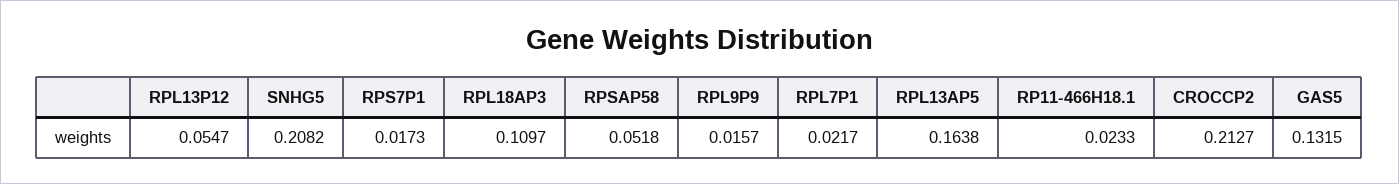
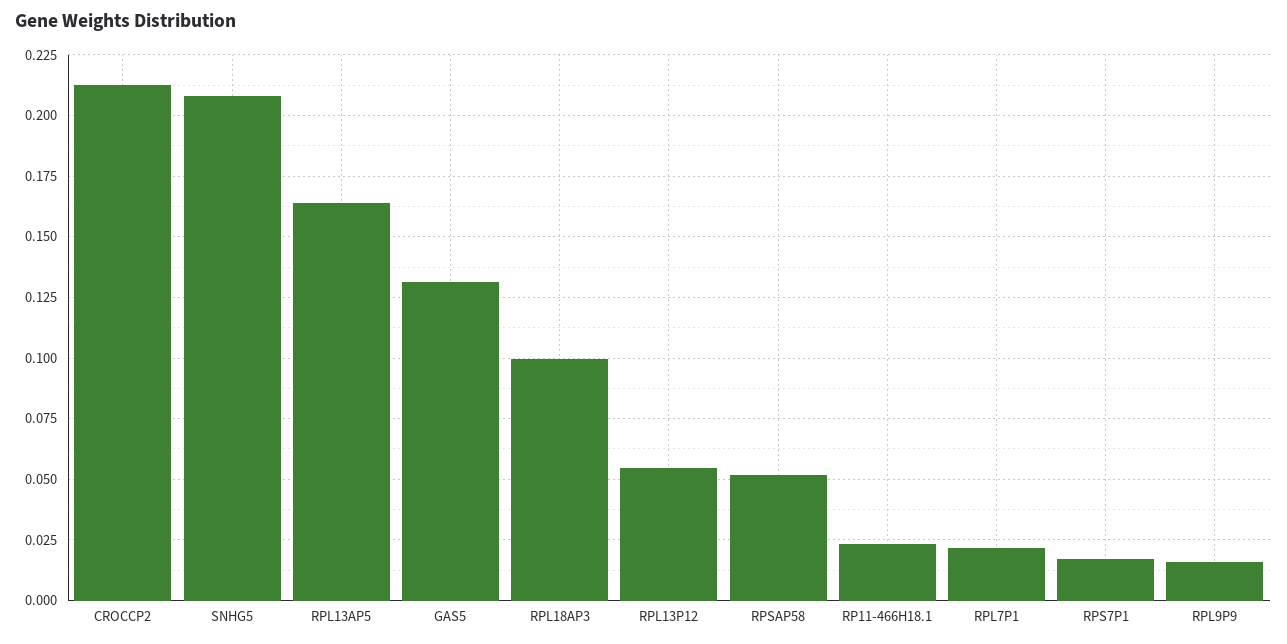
  {
    "RPL13P12": 0.0547,
    "SNHG5": 0.2082,
    "RPS7P1": 0.0173,
-   "RPL18AP3": 0.1097,
+   "RPL18AP3": 0.1,
    "RPSAP58": 0.0518,
    "RPL9P9": 0.0157,
    "RPL7P1": 0.0217,
    "RPL13AP5": 0.1638,
    "RP11-466H18.1": 0.0233,
    "CROCCP2": 0.2127,
    "GAS5": 0.1315
  }

